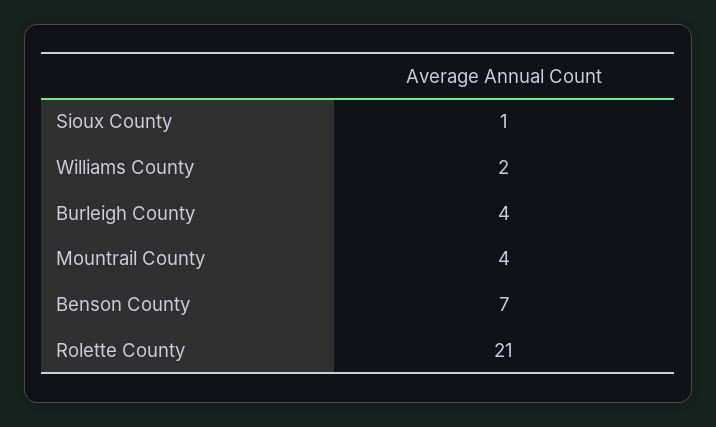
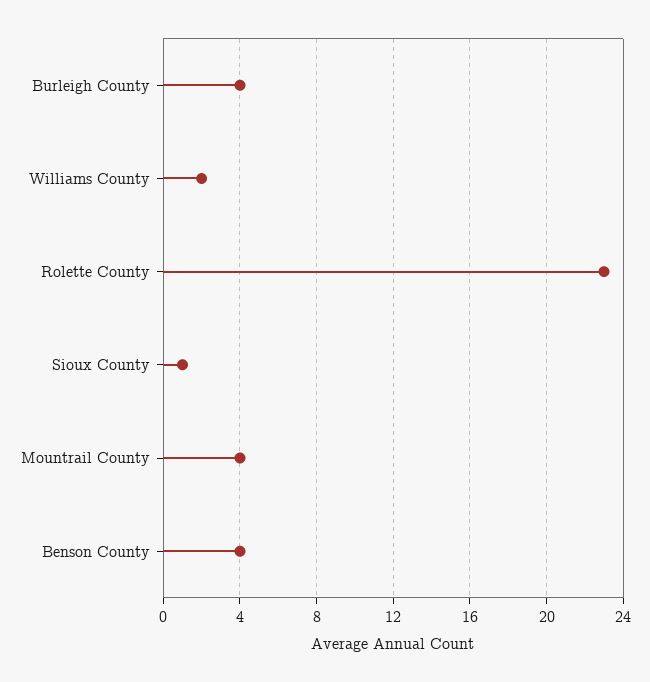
  {
    "Sioux County": 1,
    "Williams County": 2,
    "Burleigh County": 4,
    "Mountrail County": 4,
-   "Benson County": 7,
+   "Benson County": 4,
-   "Rolette County": 21
+   "Rolette County": 23
  }

